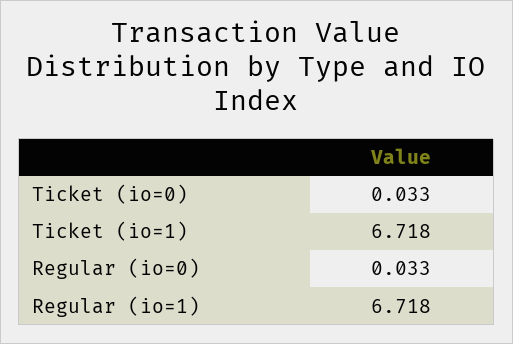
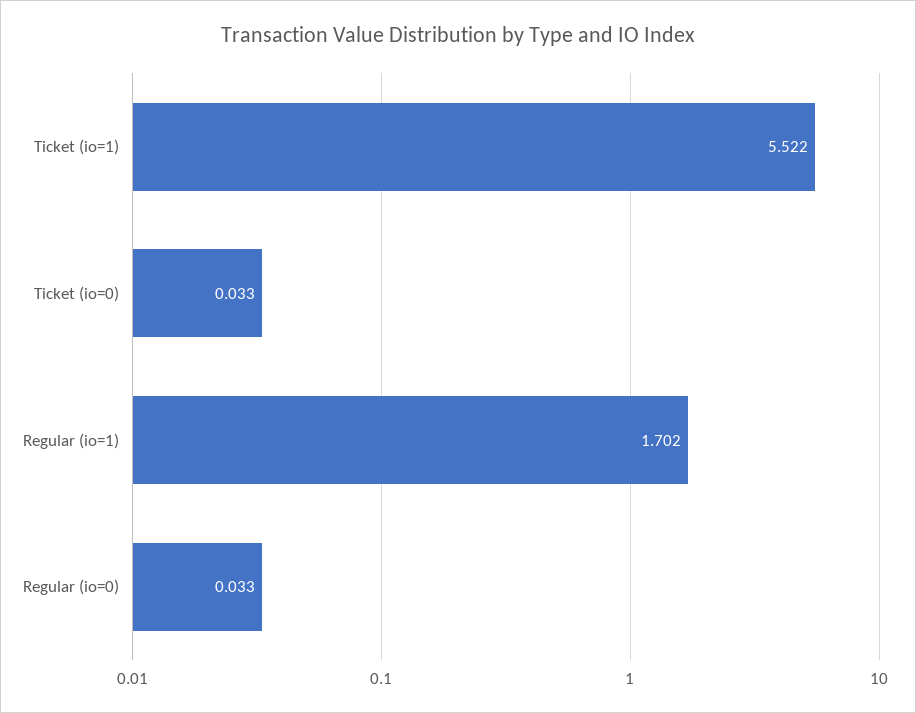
  {
    "Ticket (io=0)": 0.033,
-   "Ticket (io=1)": 6.718,
+   "Ticket (io=1)": 5.522,
    "Regular (io=0)": 0.033,
-   "Regular (io=1)": 6.718
+   "Regular (io=1)": 1.702
  }

